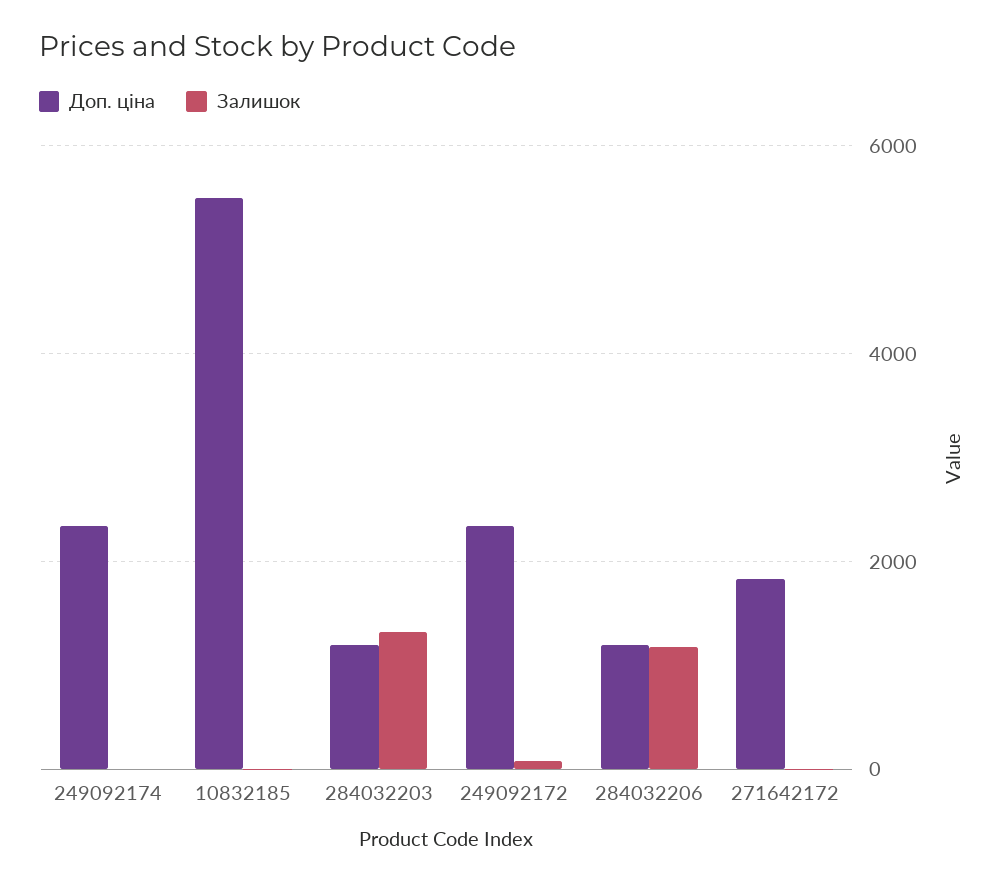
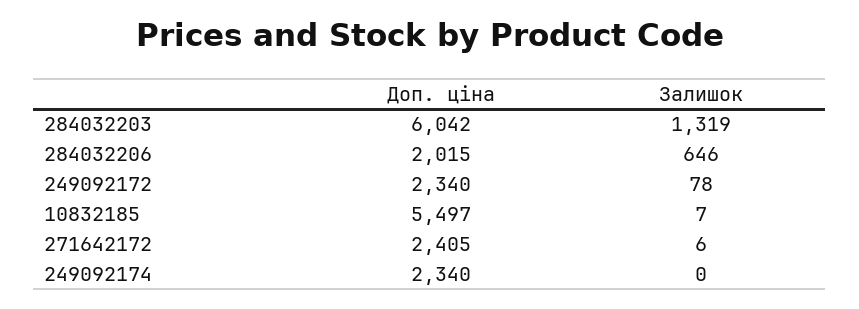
  {
    "Доп. ціна": {
      "249092174": 2340,
      "10832185": 5497,
-     "284032203": 1200,
+     "284032203": 6042,
      "249092172": 2340,
-     "284032206": 1200,
+     "284032206": 2015,
-     "271642172": 1800
+     "271642172": 2405
    },
    "Залишок": {
      "249092174": 0,
      "10832185": 7,
      "284032203": 1319,
      "249092172": 78,
-     "284032206": 1200,
+     "284032206": 646,
      "271642172": 6
    }
  }

